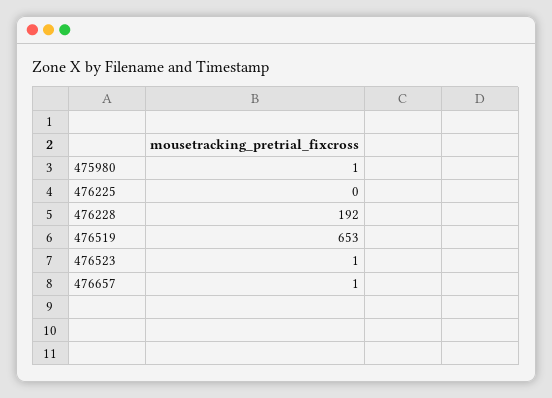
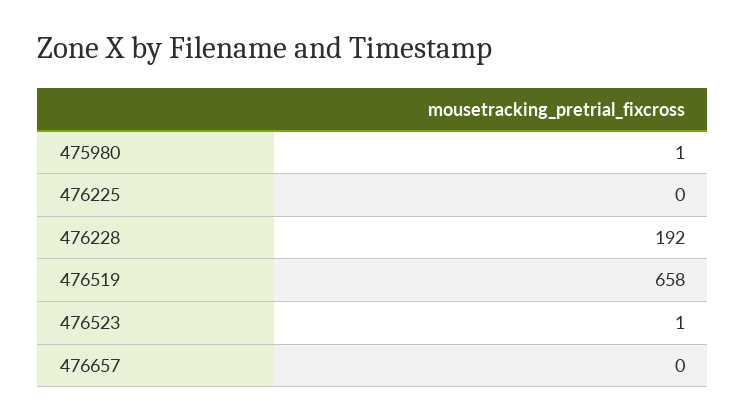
  {
    "475980": 1,
    "476225": 0,
    "476228": 192,
-   "476519": 653,
+   "476519": 658,
    "476523": 1,
-   "476657": 1
+   "476657": 0
  }

